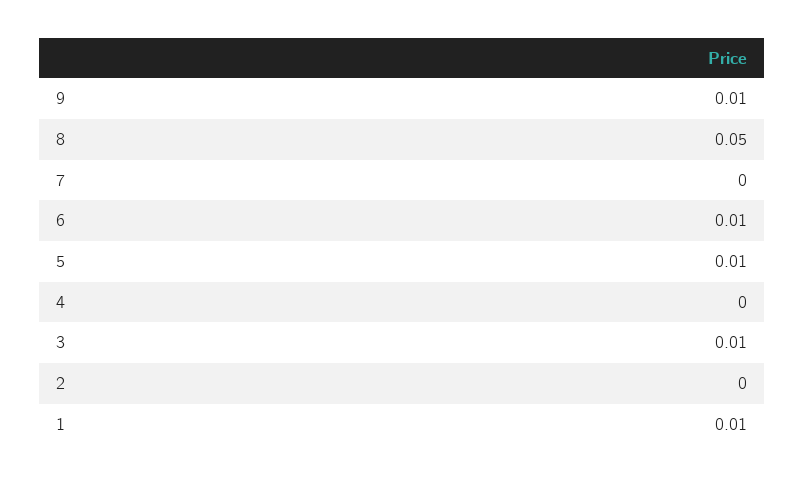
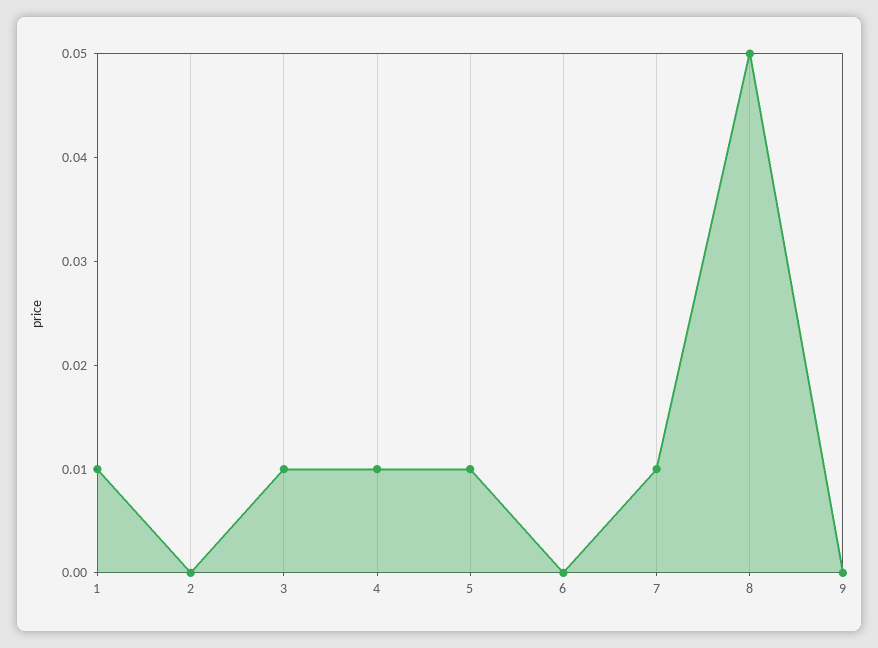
  {
-   "9": 0.01,
+   "9": 0,
    "8": 0.05,
-   "7": 0,
+   "7": 0.01,
-   "6": 0.01,
+   "6": 0,
    "5": 0.01,
-   "4": 0,
+   "4": 0.01,
    "3": 0.01,
    "2": 0,
    "1": 0.01
  }

